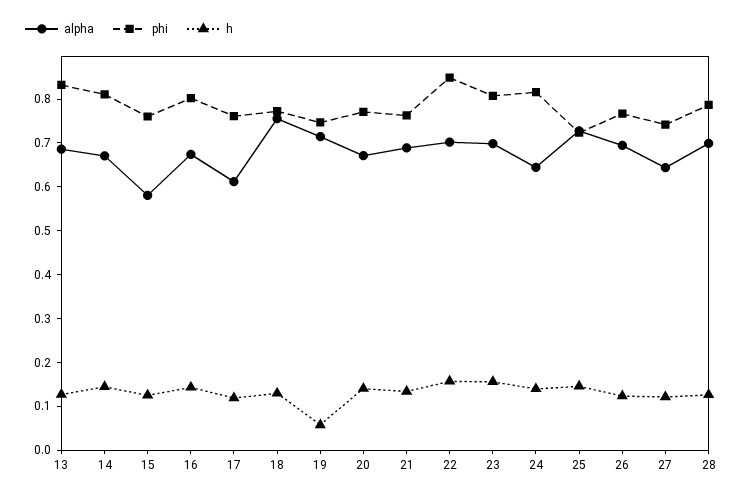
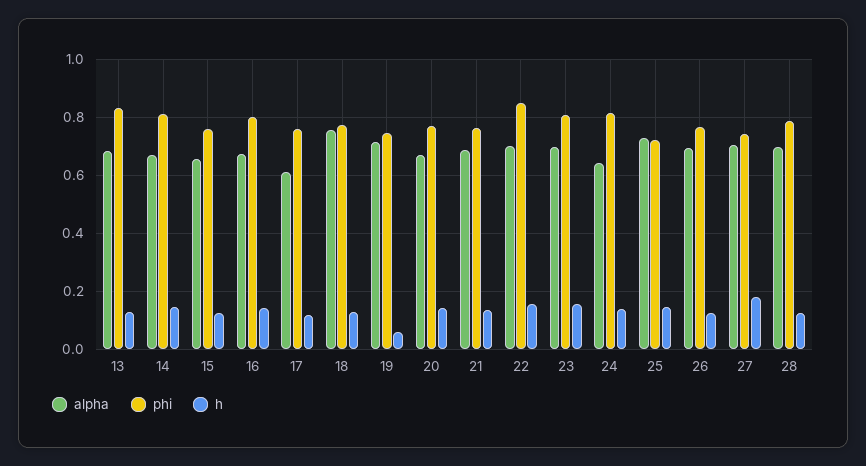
  {
    "alpha": {
      "13": 0.68,
      "14": 0.68,
-     "15": 0.58,
+     "15": 0.65,
      "16": 0.68,
      "17": 0.62,
      "18": 0.76,
      "19": 0.72,
      "20": 0.68,
      "21": 0.68,
      "22": 0.7,
      "23": 0.7,
      "24": 0.64,
      "25": 0.72,
      "26": 0.7,
-     "27": 0.64,
+     "27": 0.7,
      "28": 0.7
    },
    "phi": {
      "13": 0.84,
      "14": 0.82,
      "15": 0.76,
      "16": 0.8,
      "17": 0.76,
      "18": 0.78,
      "19": 0.74,
      "20": 0.78,
      "21": 0.76,
      "22": 0.84,
      "23": 0.8,
      "24": 0.82,
      "25": 0.72,
      "26": 0.76,
      "27": 0.74,
      "28": 0.78
    },
    "h": {
      "13": 0.12,
      "14": 0.14,
      "15": 0.12,
      "16": 0.14,
      "17": 0.12,
      "18": 0.12,
      "19": 0.06,
      "20": 0.14,
      "21": 0.14,
      "22": 0.16,
      "23": 0.16,
      "24": 0.14,
      "25": 0.14,
      "26": 0.12,
-     "27": 0.12,
+     "27": 0.175,
      "28": 0.12
    }
  }

